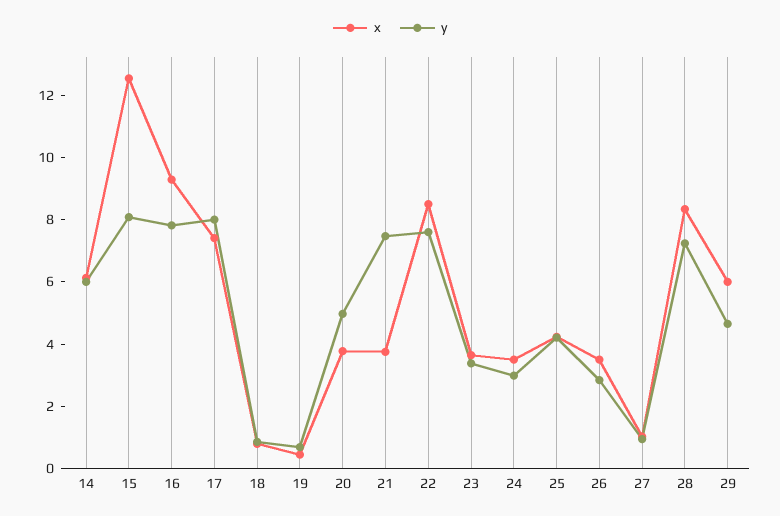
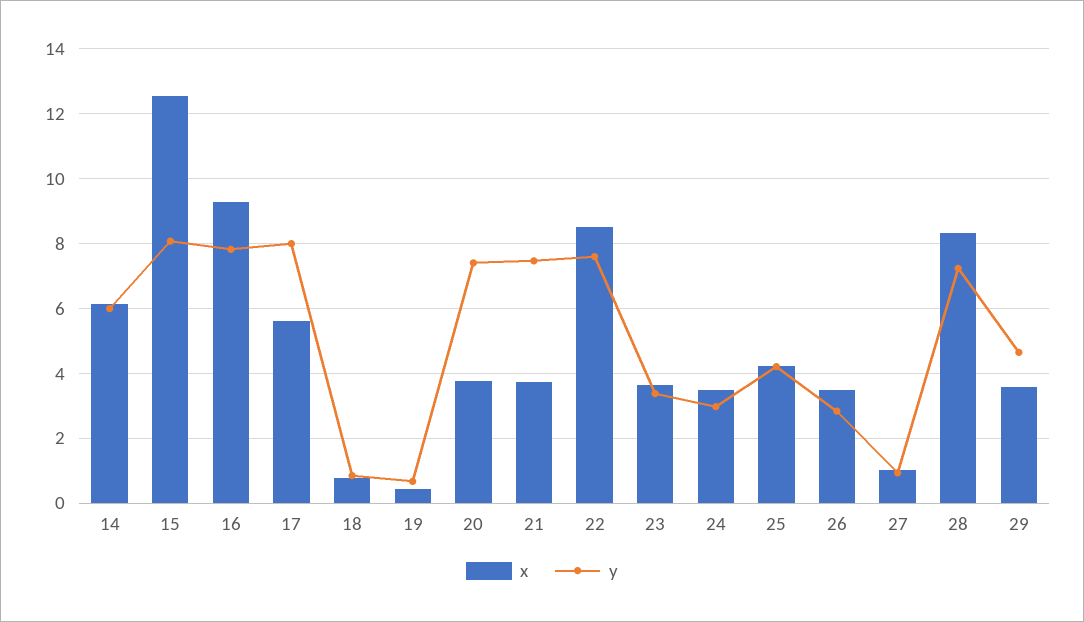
  {
    "x": {
      "14": 6.2,
      "15": 12.6,
      "16": 9.2,
-     "17": 7.5,
+     "17": 5.6,
      "18": 0.8,
      "19": 0.4,
      "20": 3.8,
      "21": 3.8,
      "22": 8.6,
      "23": 3.6,
      "24": 3.6,
      "25": 4.2,
      "26": 3.6,
      "27": 1,
      "28": 8.4,
-     "29": 6
+     "29": 3.6
    },
    "y": {
      "14": 6,
      "15": 8,
      "16": 7.8,
      "17": 8,
      "18": 0.8,
      "19": 0.6,
-     "20": 5,
+     "20": 7.4,
      "21": 7.4,
      "22": 7.6,
      "23": 3.4,
      "24": 3,
      "25": 4.2,
      "26": 2.8,
      "27": 1,
      "28": 7.2,
      "29": 4.6
    }
  }

